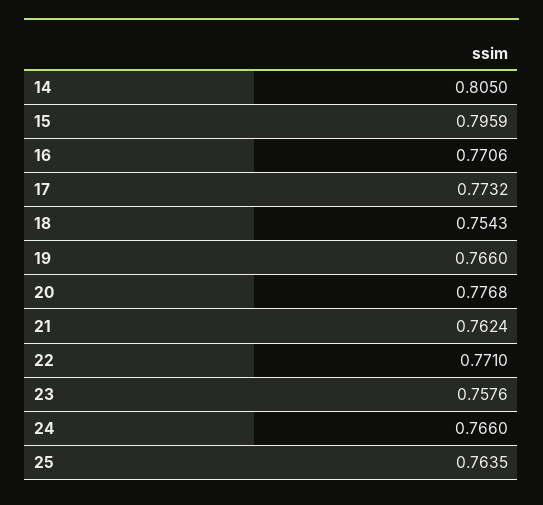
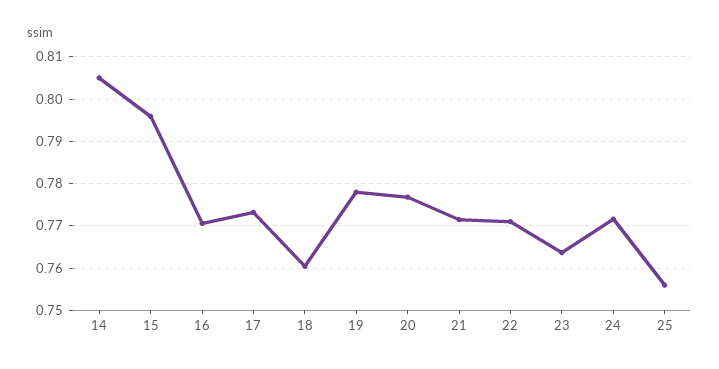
  {
    "14": 0.805,
    "15": 0.7959,
    "16": 0.7706,
    "17": 0.7732,
-   "18": 0.7543,
+   "18": 0.76,
-   "19": 0.766,
+   "19": 0.778,
    "20": 0.7768,
-   "21": 0.7624,
+   "21": 0.772,
    "22": 0.771,
-   "23": 0.7576,
+   "23": 0.764,
-   "24": 0.766,
+   "24": 0.772,
-   "25": 0.7635
+   "25": 0.756
  }

